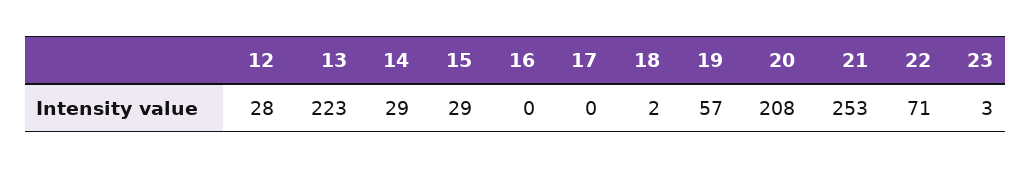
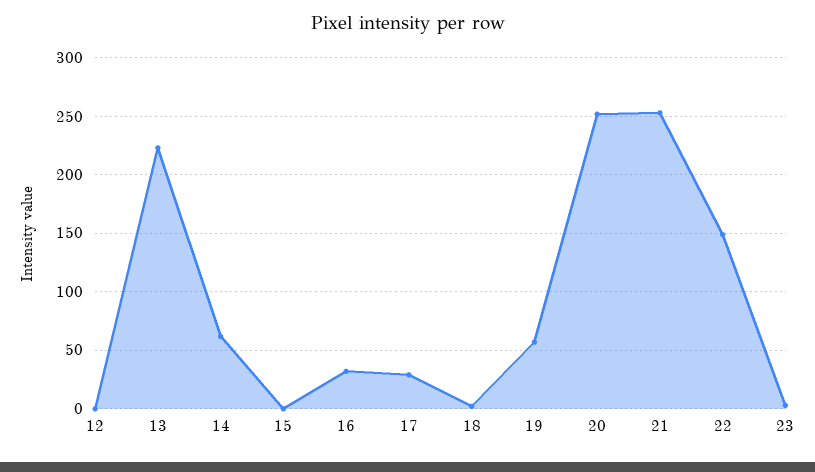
  {
-   "12": 28,
+   "12": 0,
    "13": 223,
-   "14": 29,
+   "14": 60,
-   "15": 29,
+   "15": 0,
-   "16": 0,
+   "16": 30,
-   "17": 0,
+   "17": 30,
    "18": 2,
    "19": 57,
-   "20": 208,
+   "20": 250,
    "21": 253,
-   "22": 71,
+   "22": 150,
    "23": 3
  }

